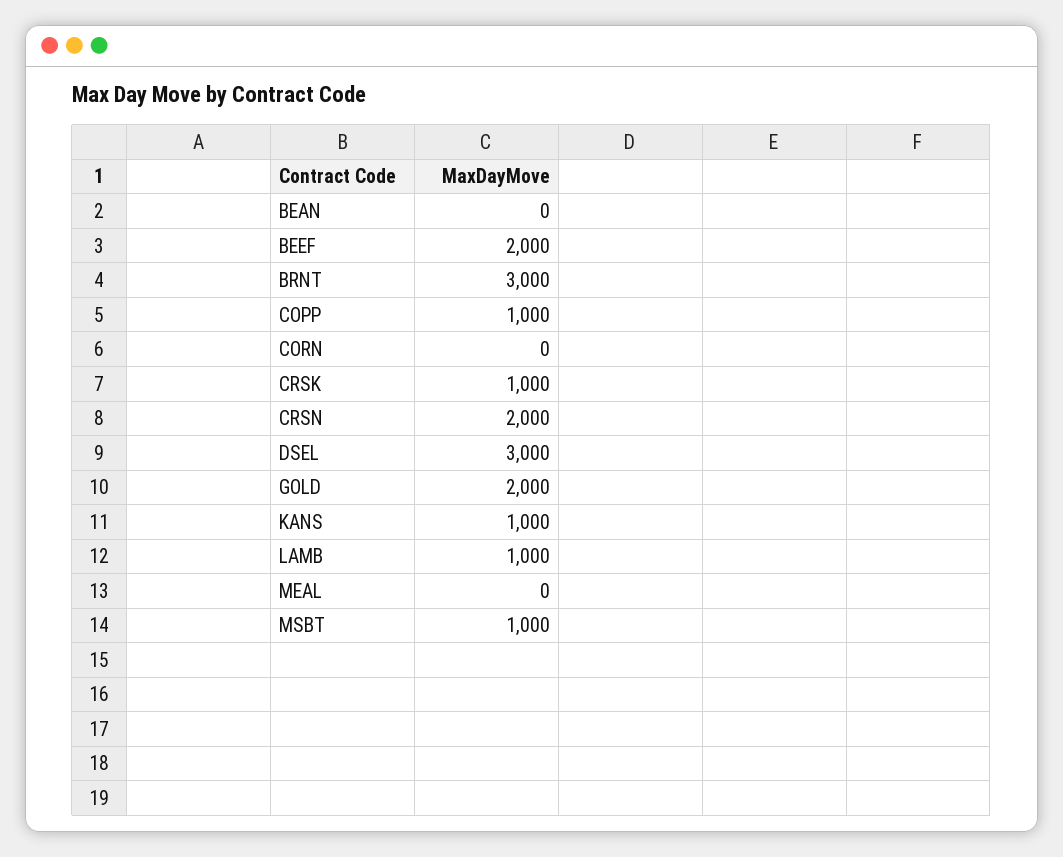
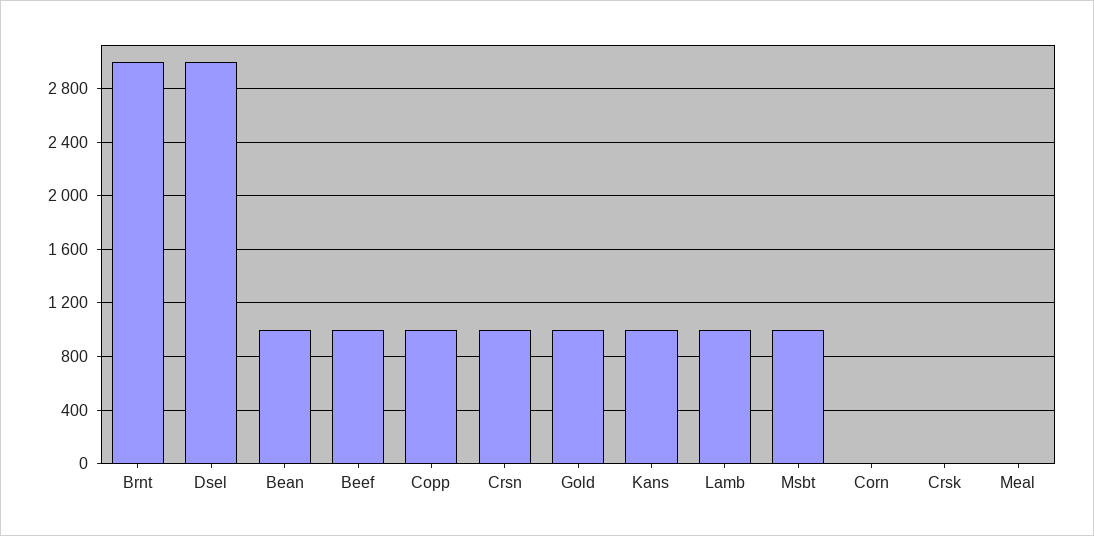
  {
-   "BEAN": 0,
+   "BEAN": 1000,
-   "BEEF": 2000,
+   "BEEF": 1000,
    "BRNT": 3000,
    "COPP": 1000,
    "CORN": 0,
-   "CRSK": 1000,
+   "CRSK": 0,
-   "CRSN": 2000,
+   "CRSN": 1000,
    "DSEL": 3000,
-   "GOLD": 2000,
+   "GOLD": 1000,
    "KANS": 1000,
    "LAMB": 1000,
    "MEAL": 0,
    "MSBT": 1000
  }

